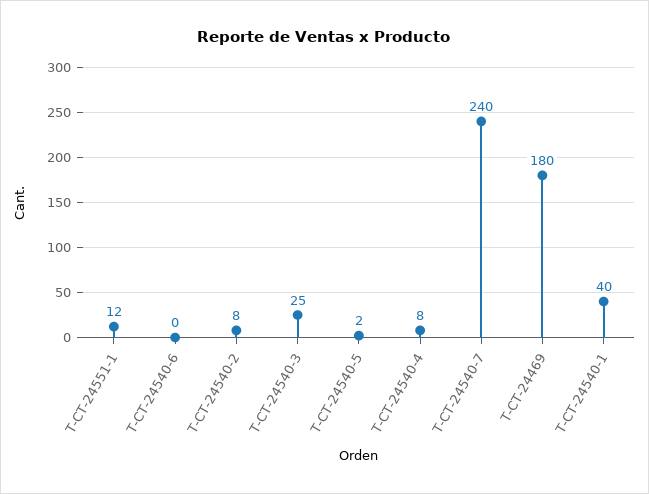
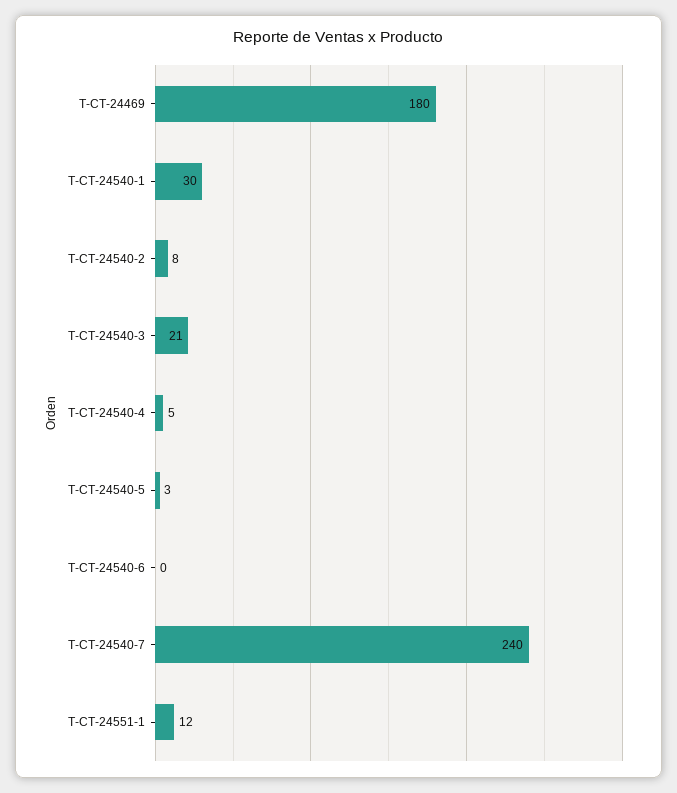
  {
    "T-CT-24551-1": 12,
    "T-CT-24540-6": 0,
    "T-CT-24540-2": 8,
-   "T-CT-24540-3": 25,
+   "T-CT-24540-3": 21,
-   "T-CT-24540-5": 2,
+   "T-CT-24540-5": 3,
-   "T-CT-24540-4": 8,
+   "T-CT-24540-4": 5,
    "T-CT-24540-7": 240,
    "T-CT-24469": 180,
-   "T-CT-24540-1": 40
+   "T-CT-24540-1": 30
  }

